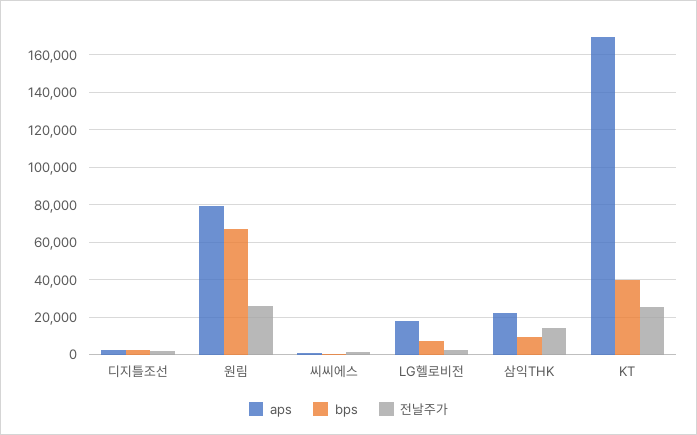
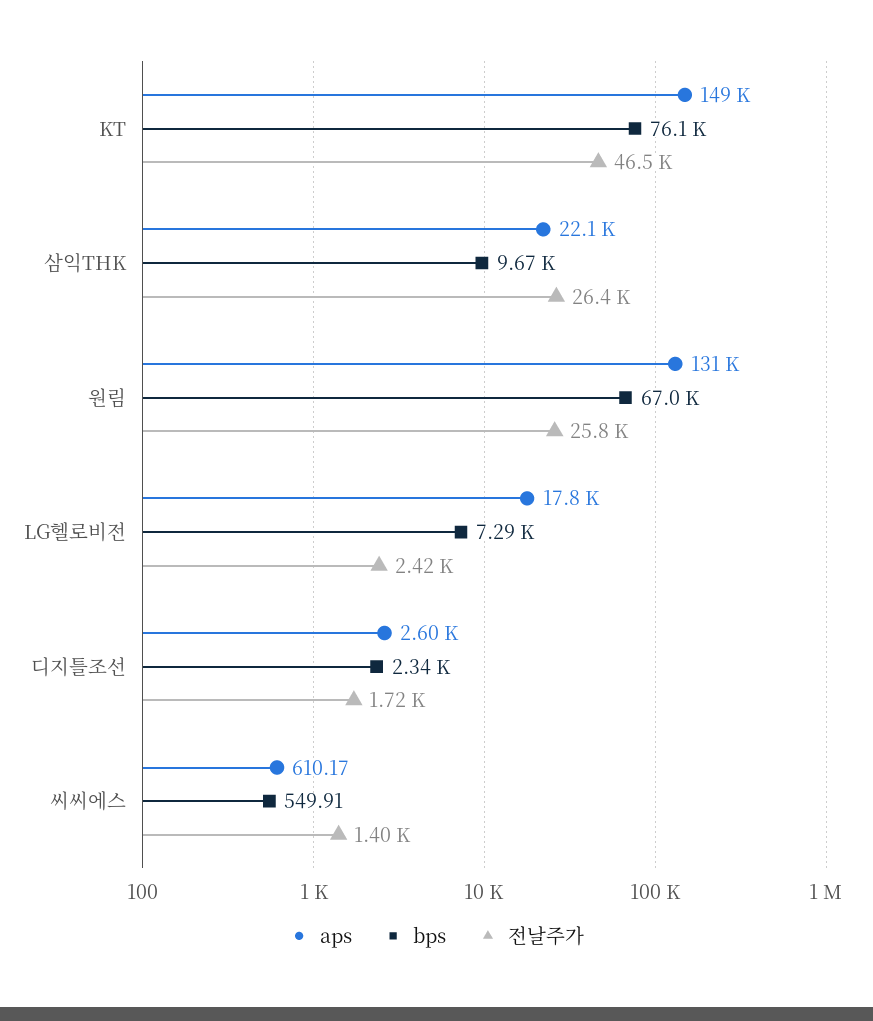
  {
    "aps": {
      "디지틀조선": 2600,
-     "원림": 80000,
+     "원림": 131000,
      "씨씨에스": 610.17,
      "LG헬로비전": 17800,
      "삼익THK": 22100,
-     "KT": 170000
+     "KT": 149000
    },
    "bps": {
      "디지틀조선": 2340,
      "원림": 67000,
      "씨씨에스": 549.91,
      "LG헬로비전": 7290,
      "삼익THK": 9670,
-     "KT": 40000
+     "KT": 76100
    },
    "전날주가": {
      "디지틀조선": 1720,
      "원림": 25800,
      "씨씨에스": 1400,
      "LG헬로비전": 2420,
-     "삼익THK": 15000,
+     "삼익THK": 26400,
-     "KT": 25000
+     "KT": 46500
    }
  }

